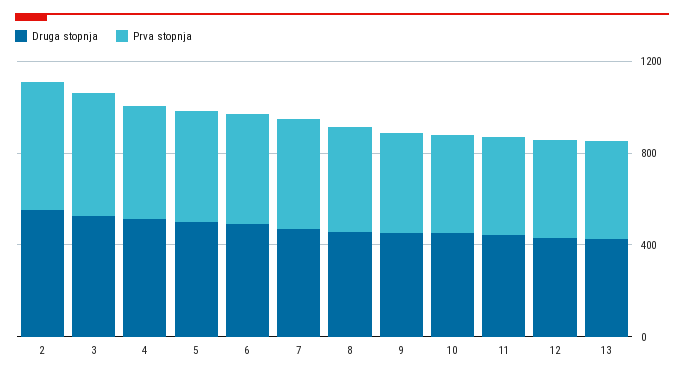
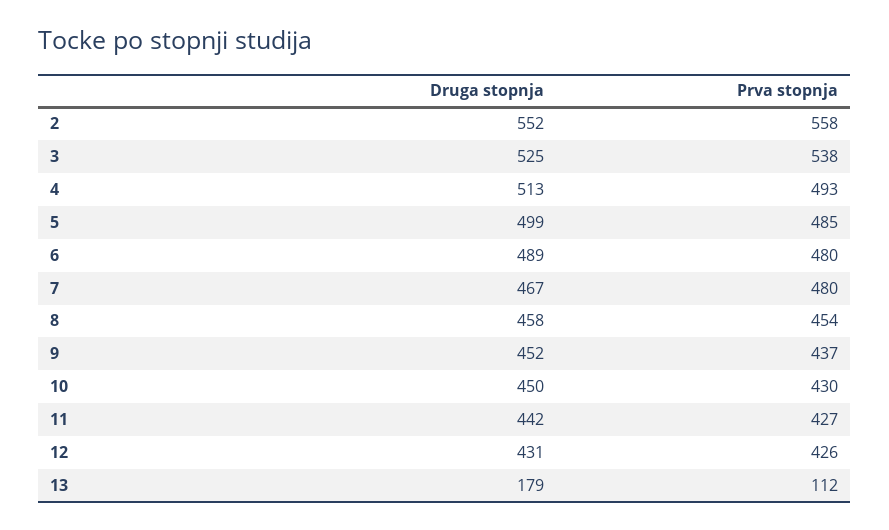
  {
    "Druga stopnja": {
      "2": 552,
      "3": 525,
      "4": 513,
      "5": 499,
      "6": 489,
      "7": 467,
      "8": 458,
      "9": 452,
      "10": 450,
      "11": 442,
      "12": 431,
-     "13": 400
+     "13": 179
    },
    "Prva stopnja": {
      "2": 558,
      "3": 538,
      "4": 493,
      "5": 485,
      "6": 480,
      "7": 480,
      "8": 454,
      "9": 437,
      "10": 430,
      "11": 427,
      "12": 426,
-     "13": 400
+     "13": 112
    }
  }

